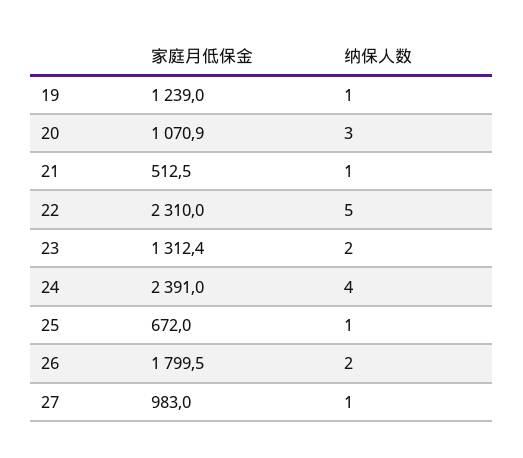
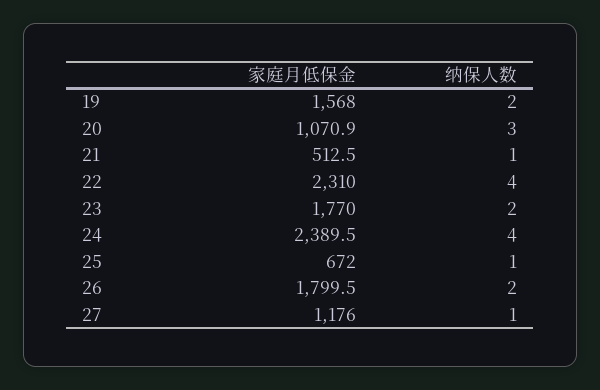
  {
    "家庭月低保金": {
-     "19": 1239,
+     "19": 1568,
      "20": 1070.9,
      "21": 512.5,
      "22": 2310,
-     "23": 1312.4,
+     "23": 1770,
-     "24": 2391,
+     "24": 2389.5,
      "25": 672,
      "26": 1799.5,
-     "27": 983
+     "27": 1176
    },
    "纳保人数": {
-     "19": 1,
+     "19": 2,
      "20": 3,
      "21": 1,
-     "22": 5,
+     "22": 4,
      "23": 2,
      "24": 4,
      "25": 1,
      "26": 2,
      "27": 1
    }
  }

